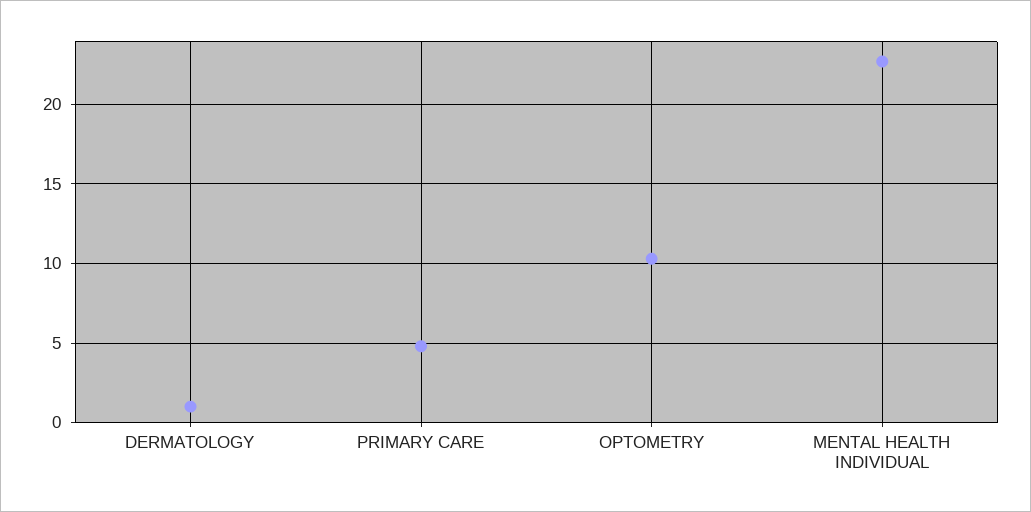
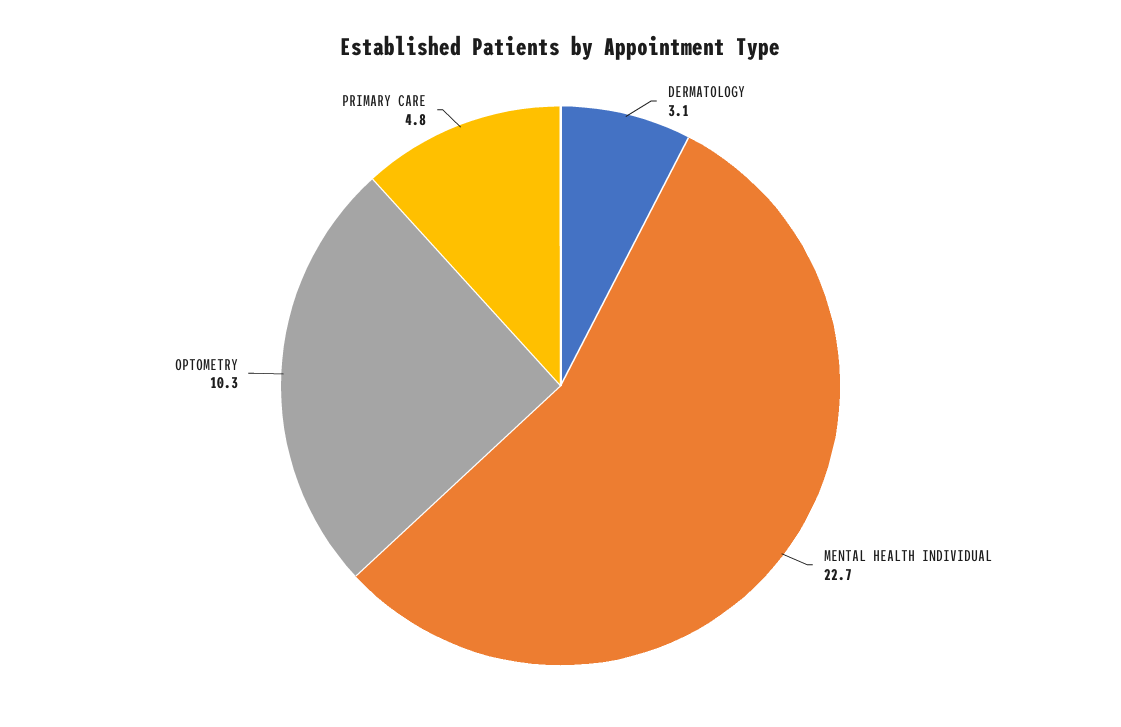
  {
-   "DERMATOLOGY": 1,
+   "DERMATOLOGY": 3.1,
    "PRIMARY CARE": 4.8,
    "OPTOMETRY": 10.3,
    "MENTAL HEALTH INDIVIDUAL": 22.7
  }

